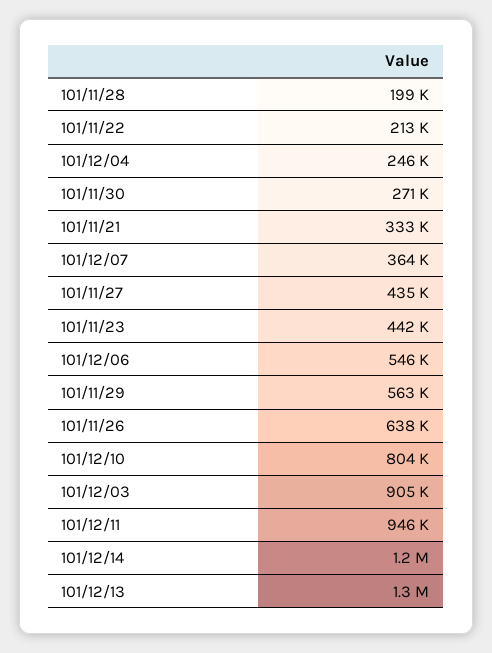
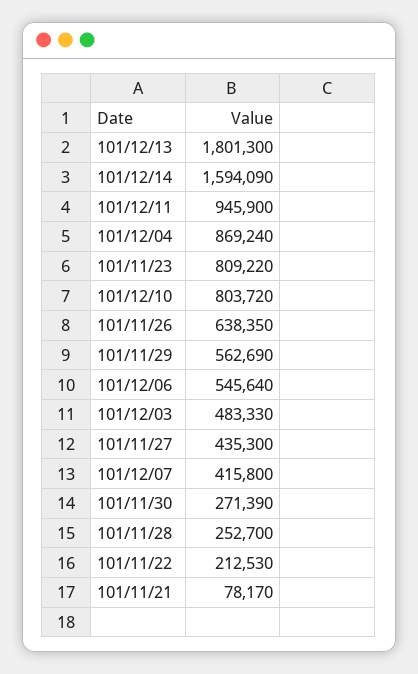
  {
-   "101/11/28": 199000,
+   "101/11/28": 252700,
    "101/11/22": 212530,
-   "101/12/04": 246000,
+   "101/12/04": 869240,
    "101/11/30": 271390,
-   "101/11/21": 333000,
+   "101/11/21": 78170,
-   "101/12/07": 364000,
+   "101/12/07": 415800,
    "101/11/27": 435300,
-   "101/11/23": 442000,
+   "101/11/23": 809220,
    "101/12/06": 545640,
    "101/11/29": 562690,
    "101/11/26": 638350,
    "101/12/10": 803720,
-   "101/12/03": 905000,
+   "101/12/03": 483330,
    "101/12/11": 945900,
-   "101/12/14": 1200000,
+   "101/12/14": 1594090,
-   "101/12/13": 1300000
+   "101/12/13": 1801300
  }

